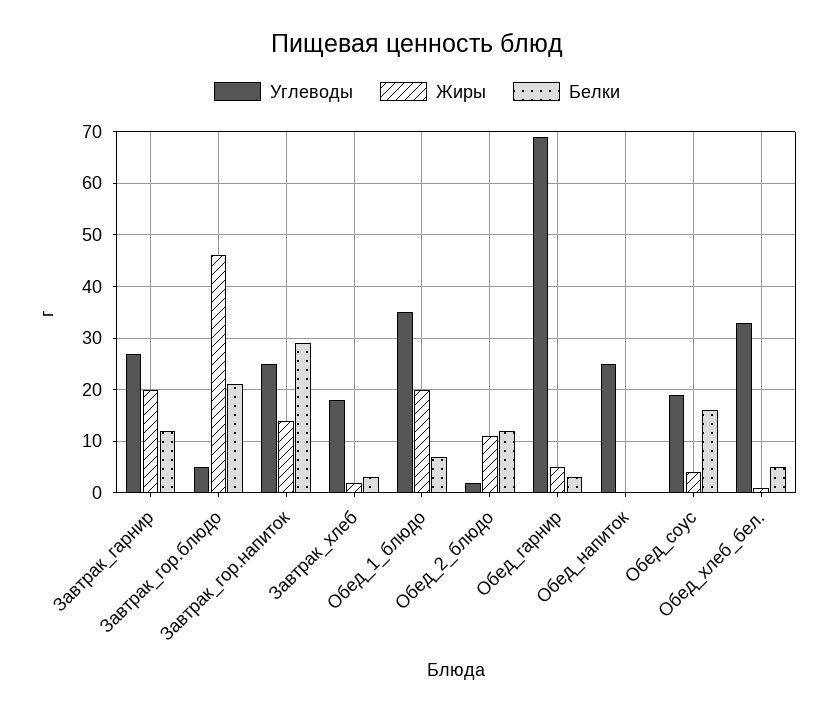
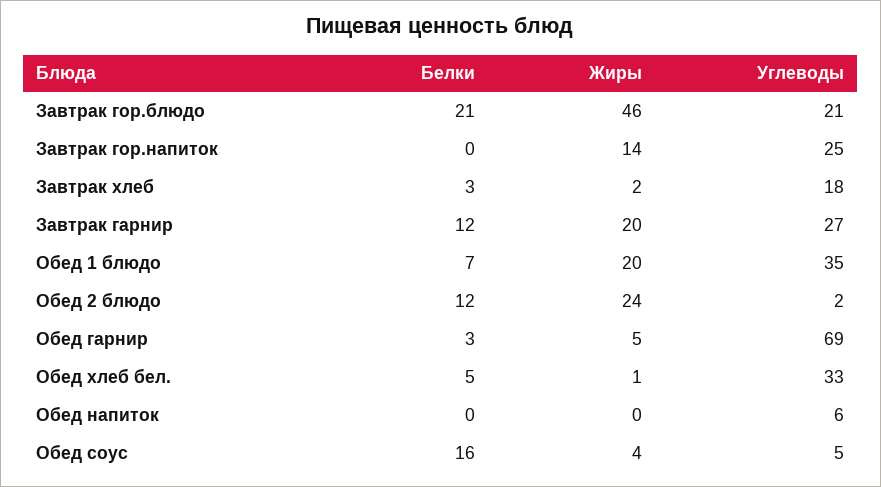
  {
    "Углеводы": {
      "Завтрак_гарнир": 27,
-     "Завтрак_гор.блюдо": 5,
+     "Завтрак_гор.блюдо": 21,
      "Завтрак_гор.напиток": 25,
      "Завтрак_хлеб": 18,
      "Обед_1_блюдо": 35,
      "Обед_2_блюдо": 2,
      "Обед_гарнир": 69,
-     "Обед_напиток": 25,
+     "Обед_напиток": 6,
-     "Обед_соус": 20,
+     "Обед_соус": 5,
      "Обед_хлеб_бел.": 33
    },
    "Жиры": {
      "Завтрак_гарнир": 20,
      "Завтрак_гор.блюдо": 46,
      "Завтрак_гор.напиток": 14,
      "Завтрак_хлеб": 2,
      "Обед_1_блюдо": 20,
-     "Обед_2_блюдо": 10,
+     "Обед_2_блюдо": 24,
      "Обед_гарнир": 5,
      "Обед_напиток": 0,
      "Обед_соус": 4,
      "Обед_хлеб_бел.": 1
    },
    "Белки": {
      "Завтрак_гарнир": 12,
      "Завтрак_гор.блюдо": 21,
-     "Завтрак_гор.напиток": 30,
+     "Завтрак_гор.напиток": 0,
      "Завтрак_хлеб": 3,
      "Обед_1_блюдо": 7,
      "Обед_2_блюдо": 12,
      "Обед_гарнир": 3,
      "Обед_напиток": 0,
      "Обед_соус": 16,
      "Обед_хлеб_бел.": 5
    }
  }

